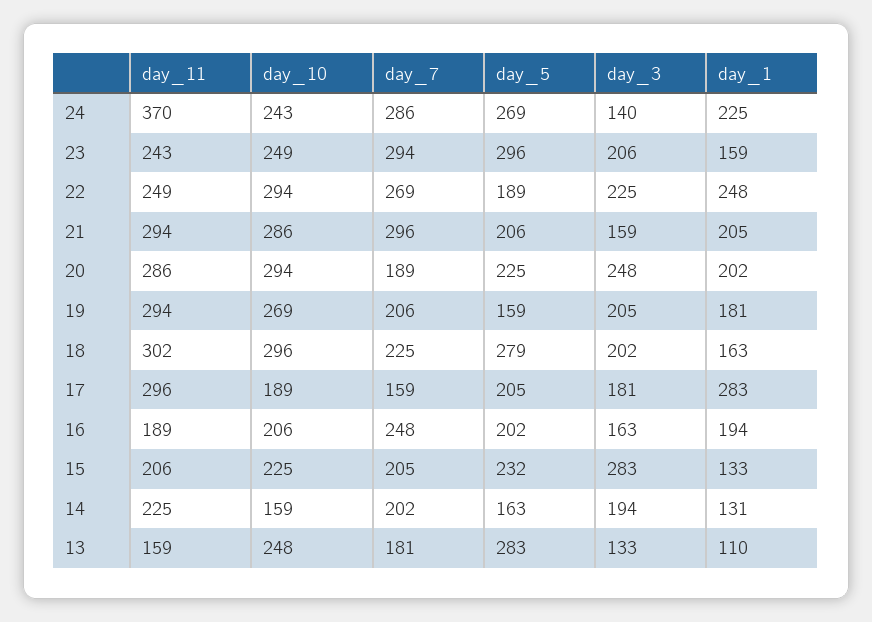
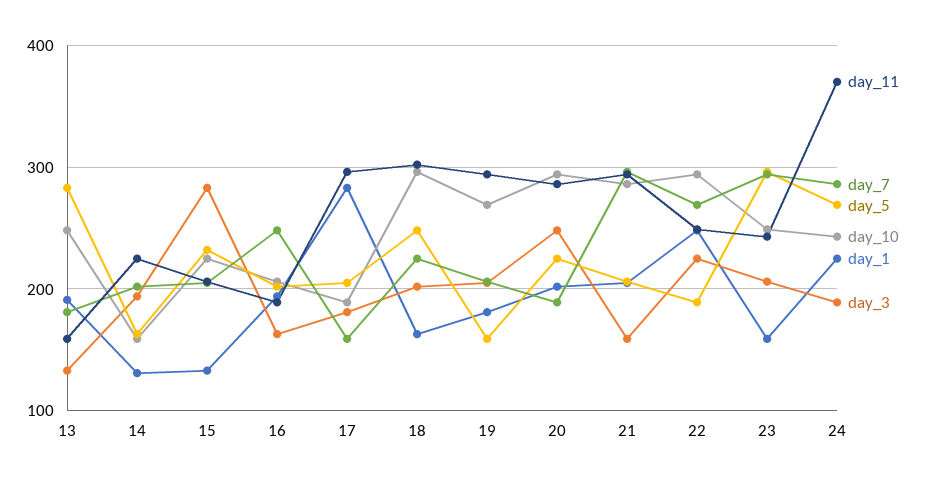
  {
    "day_11": {
      "24": 370,
      "23": 243,
      "22": 249,
      "21": 294,
      "20": 286,
      "19": 294,
      "18": 302,
      "17": 296,
      "16": 189,
      "15": 206,
      "14": 225,
      "13": 159
    },
    "day_10": {
      "24": 243,
      "23": 249,
      "22": 294,
      "21": 286,
      "20": 294,
      "19": 269,
      "18": 296,
      "17": 189,
      "16": 206,
      "15": 225,
      "14": 159,
      "13": 248
    },
    "day_7": {
      "24": 286,
      "23": 294,
      "22": 269,
      "21": 296,
      "20": 189,
      "19": 206,
      "18": 225,
      "17": 159,
      "16": 248,
      "15": 205,
      "14": 202,
      "13": 181
    },
    "day_5": {
      "24": 269,
      "23": 296,
      "22": 189,
      "21": 206,
      "20": 225,
      "19": 159,
-     "18": 279,
+     "18": 250,
      "17": 205,
      "16": 202,
      "15": 232,
      "14": 163,
      "13": 283
    },
    "day_3": {
-     "24": 140,
+     "24": 190,
      "23": 206,
      "22": 225,
      "21": 159,
      "20": 248,
      "19": 205,
      "18": 202,
      "17": 181,
      "16": 163,
      "15": 283,
      "14": 194,
      "13": 133
    },
    "day_1": {
      "24": 225,
      "23": 159,
      "22": 248,
      "21": 205,
      "20": 202,
      "19": 181,
      "18": 163,
      "17": 283,
      "16": 194,
      "15": 133,
      "14": 131,
-     "13": 110
+     "13": 190
    }
  }

